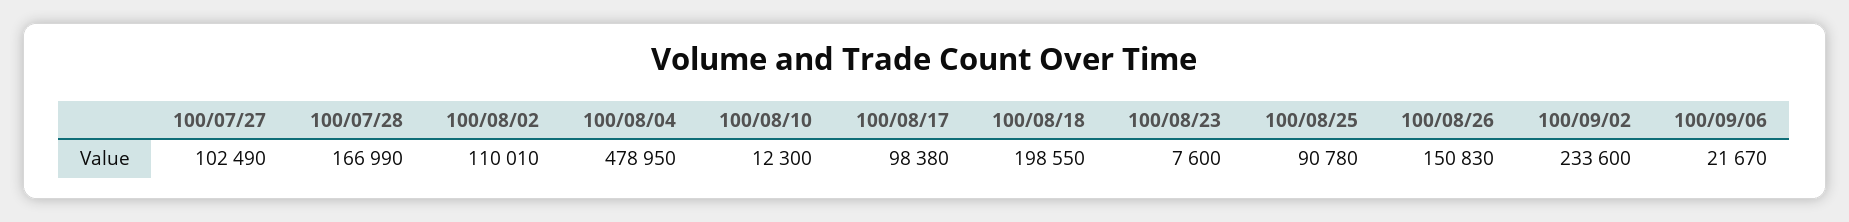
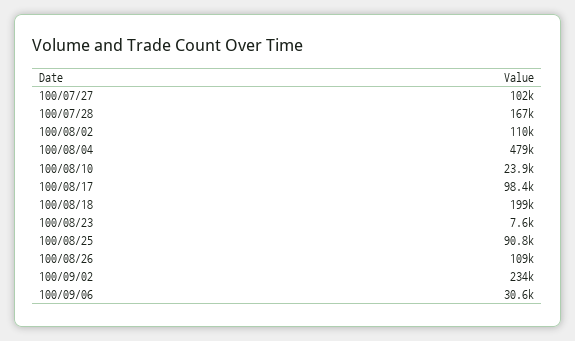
  {
    "100/07/27": 102490,
    "100/07/28": 166990,
    "100/08/02": 110010,
    "100/08/04": 478950,
-   "100/08/10": 12300,
+   "100/08/10": 23900,
    "100/08/17": 98380,
    "100/08/18": 198550,
    "100/08/23": 7600,
    "100/08/25": 90780,
-   "100/08/26": 150830,
+   "100/08/26": 109000,
    "100/09/02": 233600,
-   "100/09/06": 21670
+   "100/09/06": 30600
  }

